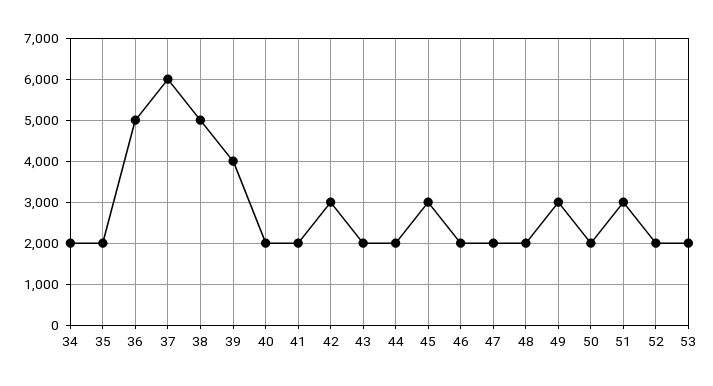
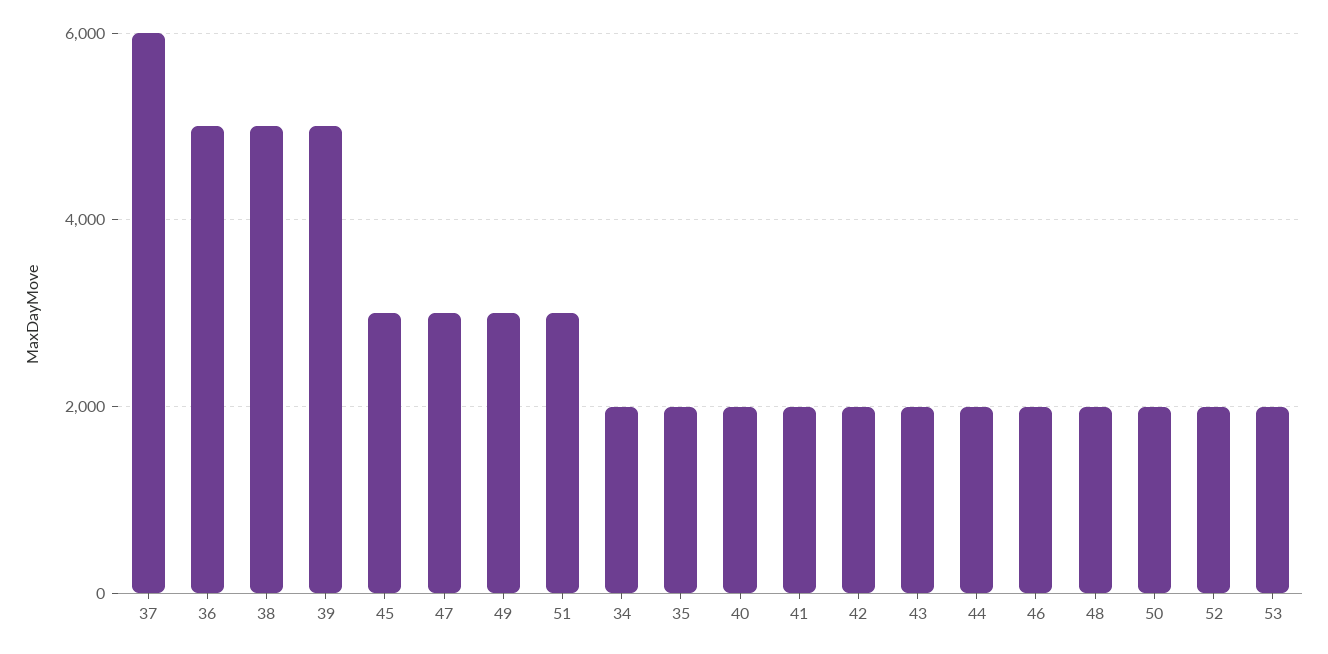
  {
    "34": 2000,
    "35": 2000,
    "36": 5000,
    "37": 6000,
    "38": 5000,
-   "39": 4000,
+   "39": 5000,
    "40": 2000,
    "41": 2000,
-   "42": 3000,
+   "42": 2000,
    "43": 2000,
    "44": 2000,
    "45": 3000,
    "46": 2000,
-   "47": 2000,
+   "47": 3000,
    "48": 2000,
    "49": 3000,
    "50": 2000,
    "51": 3000,
    "52": 2000,
    "53": 2000
  }

